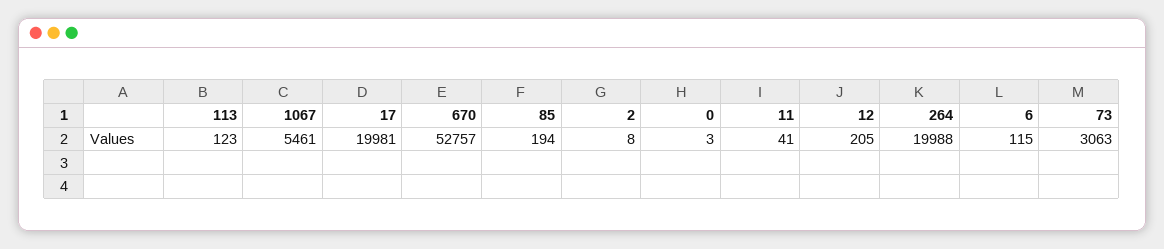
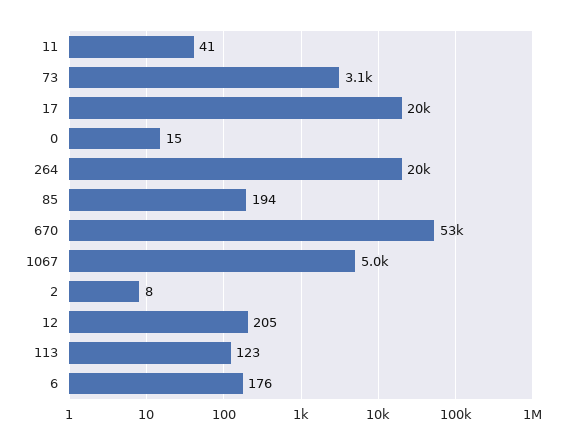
  {
    "113": 123,
-   "1067": 5461,
+   "1067": 5000,
    "17": 19981,
    "670": 52757,
    "85": 194,
    "2": 8,
-   "0": 3,
+   "0": 15,
    "11": 41,
    "12": 205,
    "264": 19988,
-   "6": 115,
+   "6": 176,
    "73": 3063
  }

